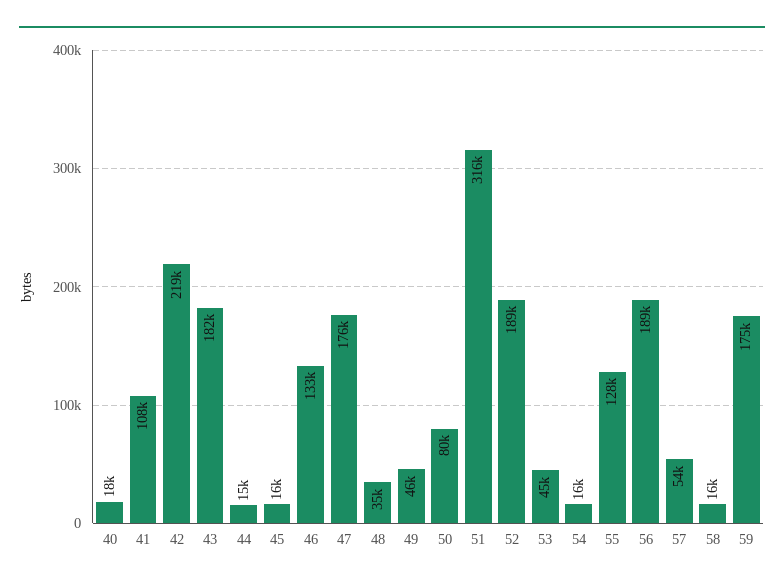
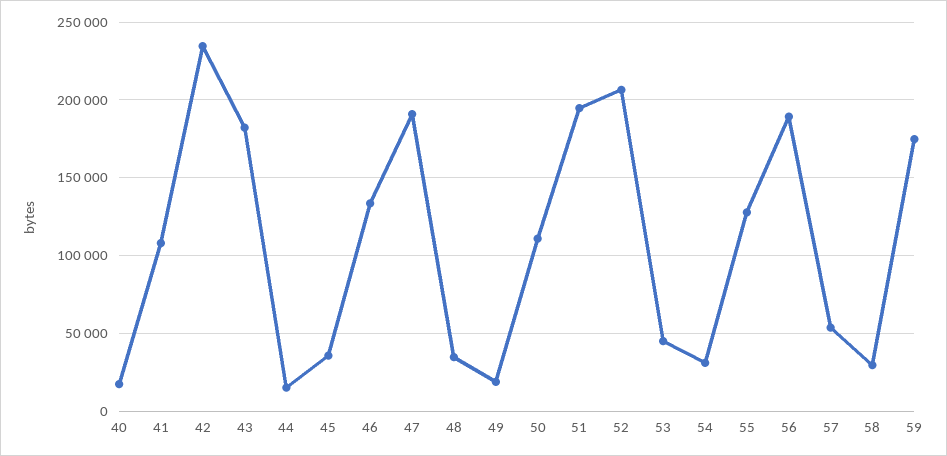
  {
    "40": 18000,
    "41": 108000,
-   "42": 219000,
+   "42": 235000,
    "43": 182000,
    "44": 15000,
-   "45": 16000,
+   "45": 35000,
    "46": 133000,
-   "47": 176000,
+   "47": 190000,
    "48": 35000,
-   "49": 46000,
+   "49": 20000,
-   "50": 80000,
+   "50": 110000,
-   "51": 316000,
+   "51": 195000,
-   "52": 189000,
+   "52": 205000,
    "53": 45000,
-   "54": 16000,
+   "54": 30000,
    "55": 128000,
    "56": 189000,
    "57": 54000,
-   "58": 16000,
+   "58": 30000,
    "59": 175000
  }

